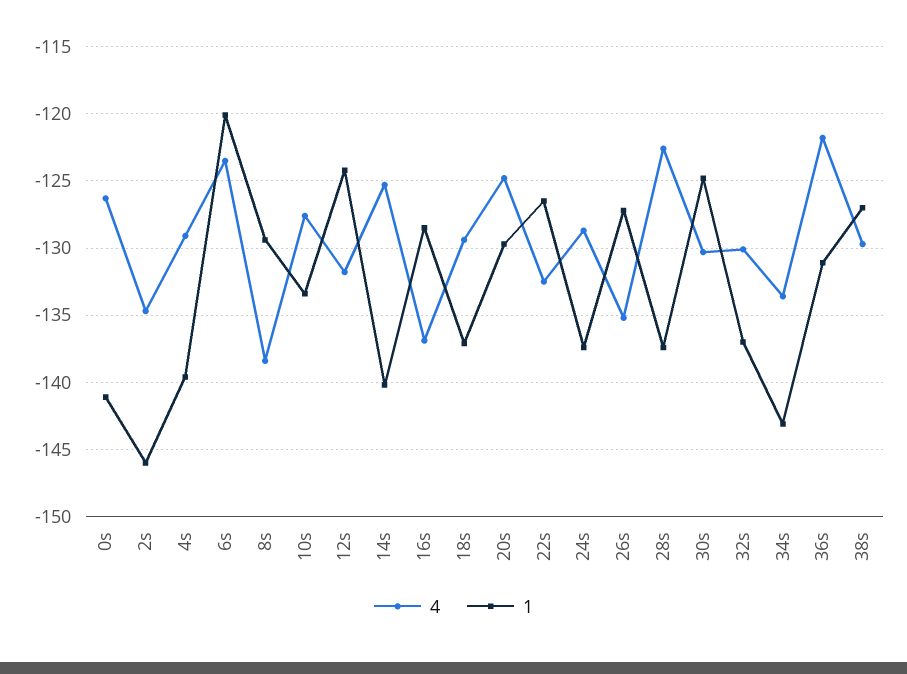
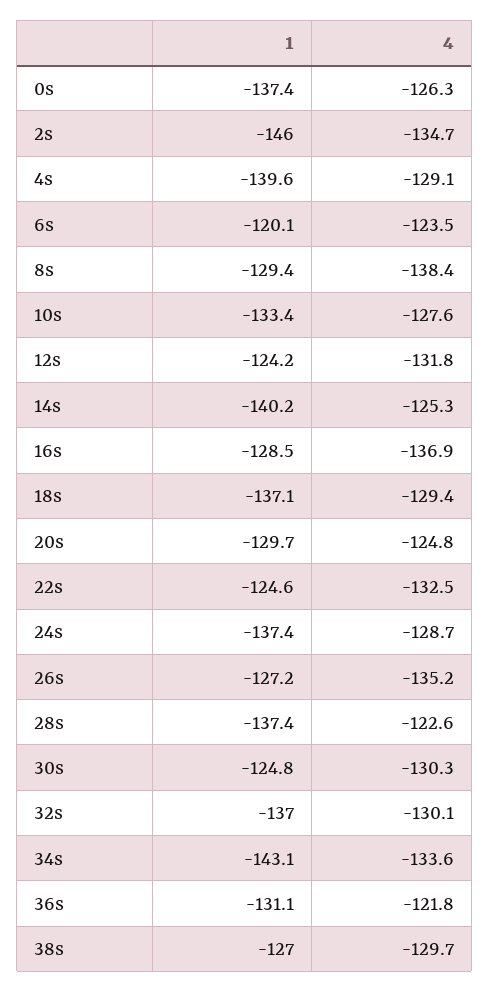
  {
    "4": {
      "0s": -126.3,
      "2s": -134.7,
      "4s": -129.1,
      "6s": -123.5,
      "8s": -138.4,
      "10s": -127.6,
      "12s": -131.8,
      "14s": -125.3,
      "16s": -136.9,
      "18s": -129.4,
      "20s": -124.8,
      "22s": -132.5,
      "24s": -128.7,
      "26s": -135.2,
      "28s": -122.6,
      "30s": -130.3,
      "32s": -130.1,
      "34s": -133.6,
      "36s": -121.8,
      "38s": -129.7
    },
    "1": {
-     "0s": -141,
+     "0s": -137.4,
      "2s": -146,
      "4s": -139.6,
      "6s": -120.1,
      "8s": -129.4,
      "10s": -133.4,
      "12s": -124.2,
      "14s": -140.2,
      "16s": -128.5,
      "18s": -137.1,
      "20s": -129.7,
-     "22s": -126.5,
+     "22s": -124.6,
      "24s": -137.4,
      "26s": -127.2,
      "28s": -137.4,
      "30s": -124.8,
      "32s": -137,
      "34s": -143.1,
      "36s": -131.1,
      "38s": -127
    }
  }

